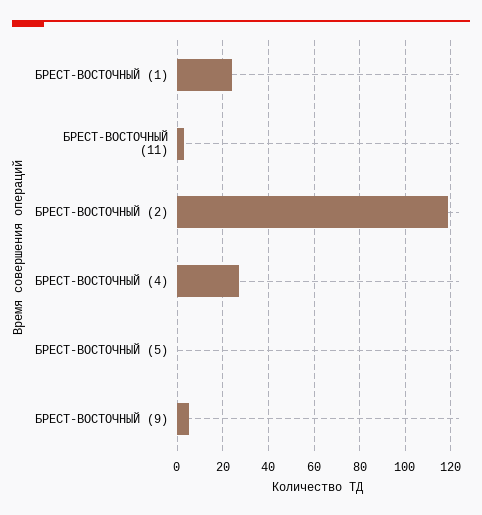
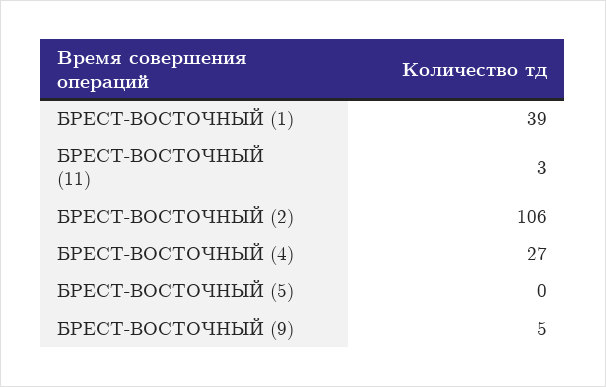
  {
-   "БРЕСТ-ВОСТОЧНЫЙ (1)": 25,
+   "БРЕСТ-ВОСТОЧНЫЙ (1)": 39,
    "БРЕСТ-ВОСТОЧНЫЙ (11)": 3,
-   "БРЕСТ-ВОСТОЧНЫЙ (2)": 120,
+   "БРЕСТ-ВОСТОЧНЫЙ (2)": 106,
    "БРЕСТ-ВОСТОЧНЫЙ (4)": 27,
    "БРЕСТ-ВОСТОЧНЫЙ (5)": 0,
    "БРЕСТ-ВОСТОЧНЫЙ (9)": 5
  }

